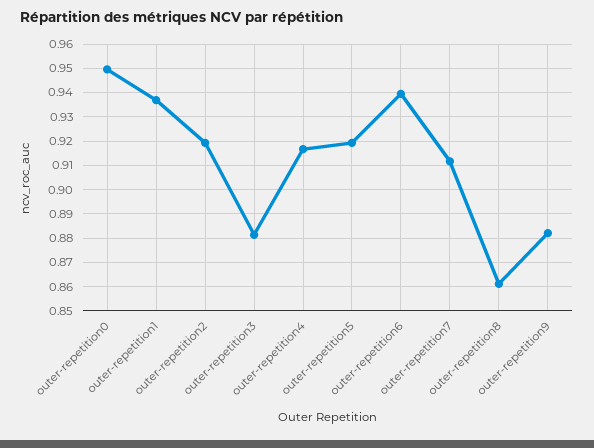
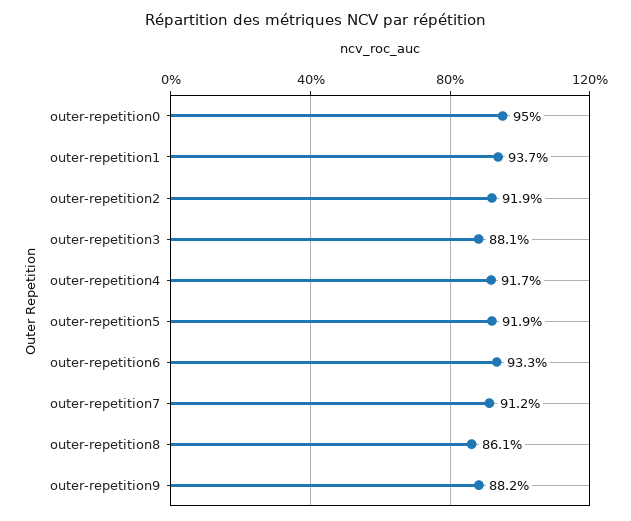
  {
    "outer-repetition0": 0.95,
    "outer-repetition1": 0.937,
    "outer-repetition2": 0.919,
    "outer-repetition3": 0.881,
    "outer-repetition4": 0.917,
    "outer-repetition5": 0.919,
-   "outer-repetition6": 0.94,
+   "outer-repetition6": 0.933,
    "outer-repetition7": 0.912,
    "outer-repetition8": 0.861,
    "outer-repetition9": 0.882
  }

